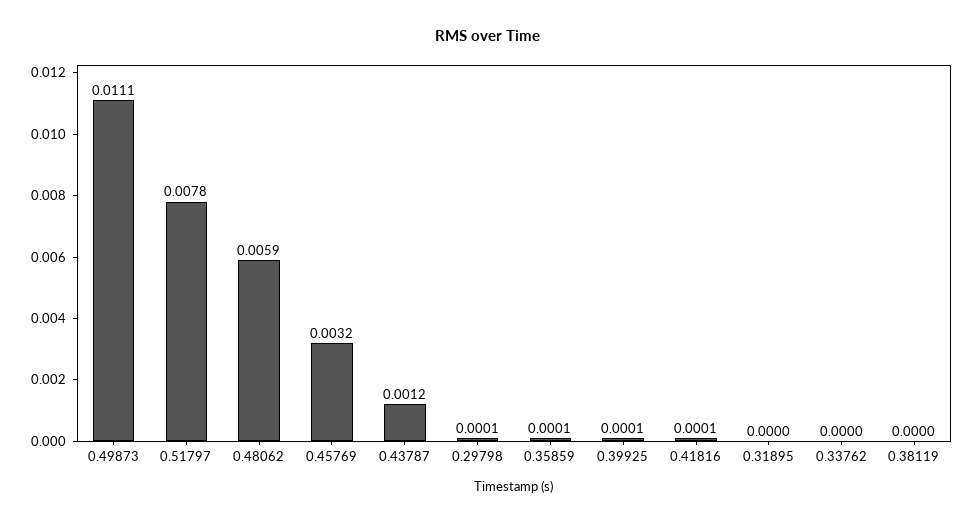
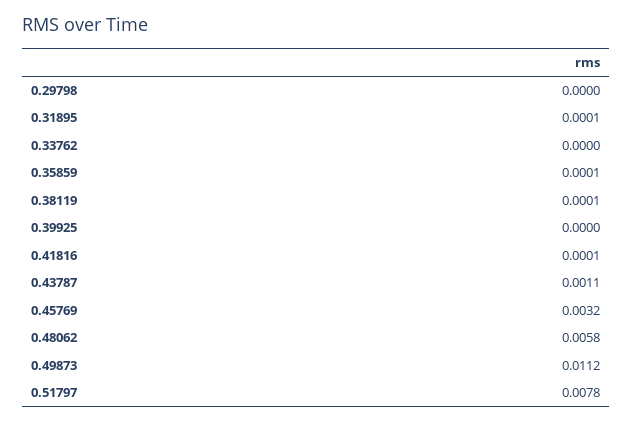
  {
-   "0.49873": 0.0111,
+   "0.49873": 0.0112,
    "0.51797": 0.0078,
-   "0.48062": 0.0059,
+   "0.48062": 0.0058,
    "0.45769": 0.0032,
-   "0.43787": 0.0012,
+   "0.43787": 0.0011,
-   "0.29798": 0.0001,
+   "0.29798": 0,
    "0.35859": 0.0001,
-   "0.39925": 0.0001,
+   "0.39925": 0,
    "0.41816": 0.0001,
-   "0.31895": 0,
+   "0.31895": 0.0001,
    "0.33762": 0,
-   "0.38119": 0
+   "0.38119": 0.0001
  }

